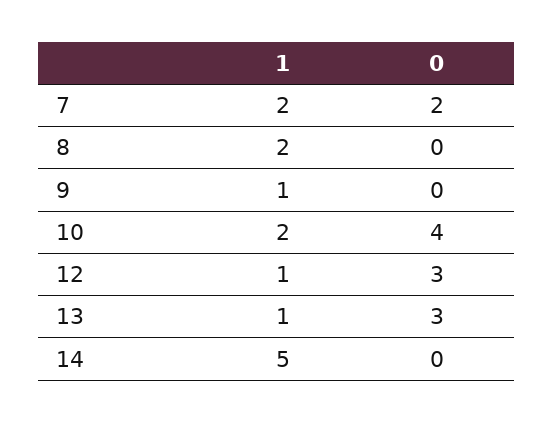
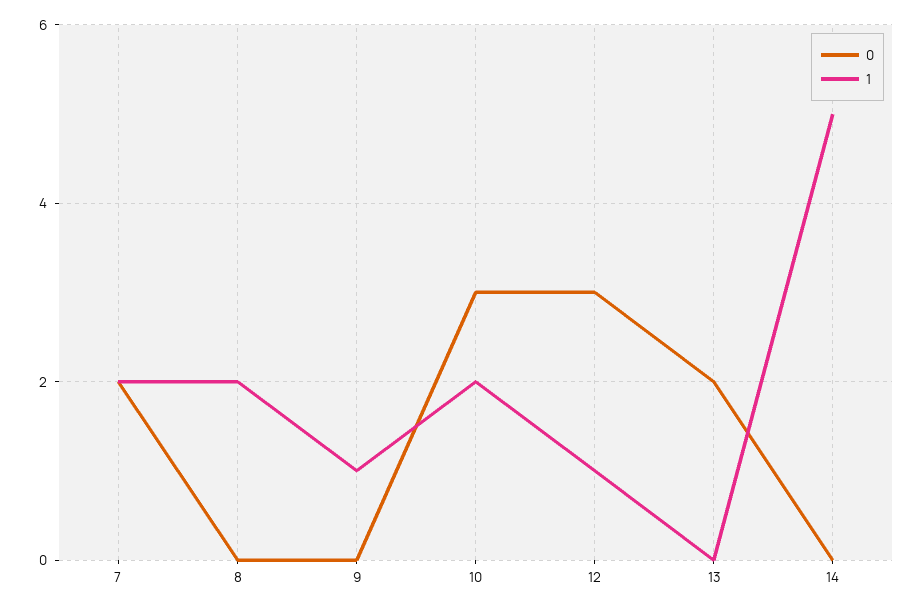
  {
    "1": {
      "7": 2,
      "8": 2,
      "9": 1,
      "10": 2,
      "12": 1,
-     "13": 1,
+     "13": 0,
      "14": 5
    },
    "0": {
      "7": 2,
      "8": 0,
      "9": 0,
-     "10": 4,
+     "10": 3,
      "12": 3,
-     "13": 3,
+     "13": 2,
      "14": 0
    }
  }

